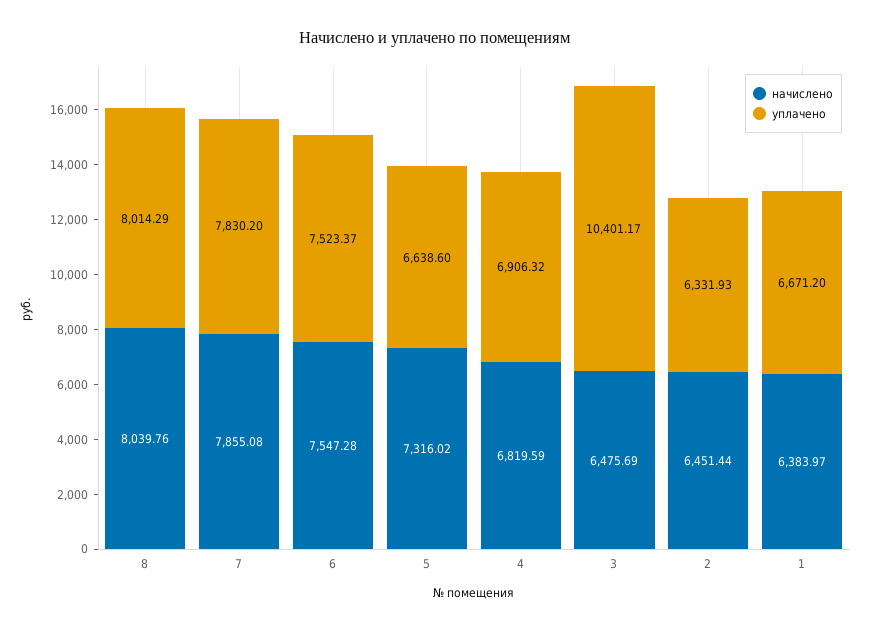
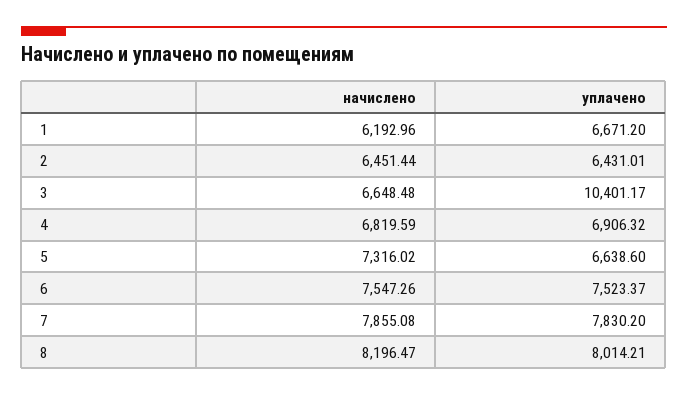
  {
    "начислено": {
-     "8": 8039.76,
+     "8": 8196.47,
      "7": 7855.08,
-     "6": 7547.28,
+     "6": 7547.26,
      "5": 7316.02,
      "4": 6819.59,
-     "3": 6475.69,
+     "3": 6648.48,
      "2": 6451.44,
-     "1": 6383.97
+     "1": 6192.96
    },
    "уплачено": {
-     "8": 8014.29,
+     "8": 8014.21,
      "7": 7830.2,
      "6": 7523.37,
      "5": 6638.6,
      "4": 6906.32,
      "3": 10401.17,
-     "2": 6331.93,
+     "2": 6431.01,
      "1": 6671.2
    }
  }

